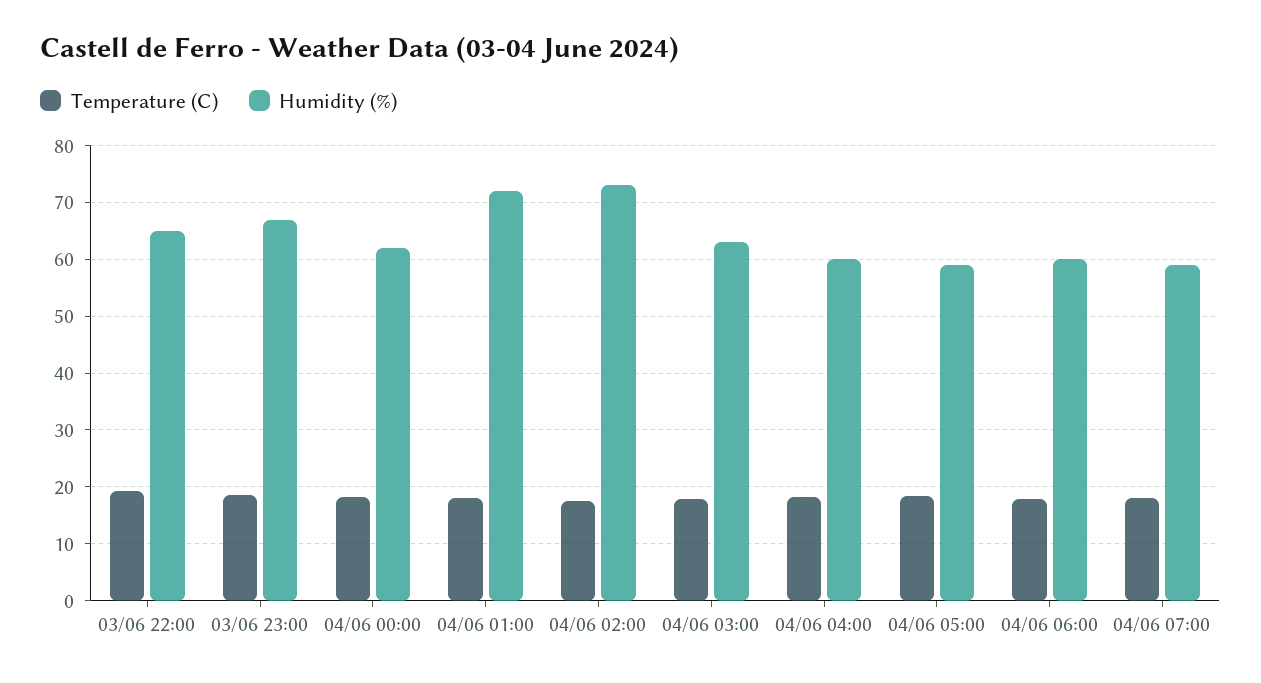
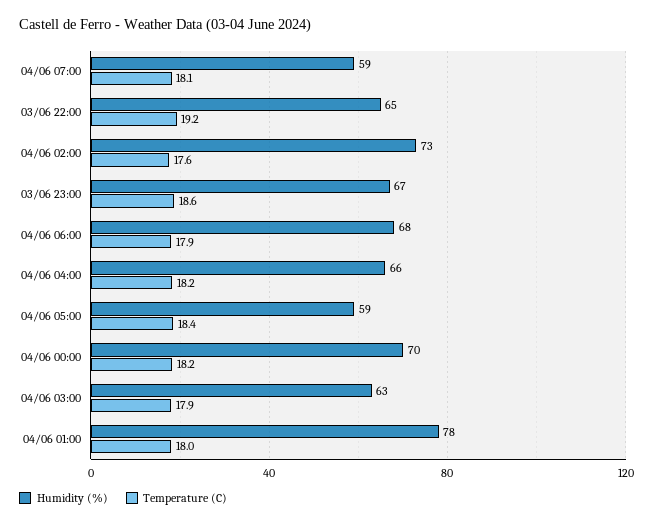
  {
    "Temperature (C)": {
      "03/06 22:00": 19.2,
      "03/06 23:00": 18.6,
      "04/06 00:00": 18.2,
      "04/06 01:00": 18,
      "04/06 02:00": 17.6,
      "04/06 03:00": 17.9,
      "04/06 04:00": 18.2,
      "04/06 05:00": 18.4,
      "04/06 06:00": 17.9,
      "04/06 07:00": 18.1
    },
    "Humidity (%)": {
      "03/06 22:00": 65,
      "03/06 23:00": 67,
-     "04/06 00:00": 62,
+     "04/06 00:00": 70,
-     "04/06 01:00": 72,
+     "04/06 01:00": 78,
      "04/06 02:00": 73,
      "04/06 03:00": 63,
-     "04/06 04:00": 60,
+     "04/06 04:00": 66,
      "04/06 05:00": 59,
-     "04/06 06:00": 60,
+     "04/06 06:00": 68,
      "04/06 07:00": 59
    }
  }

